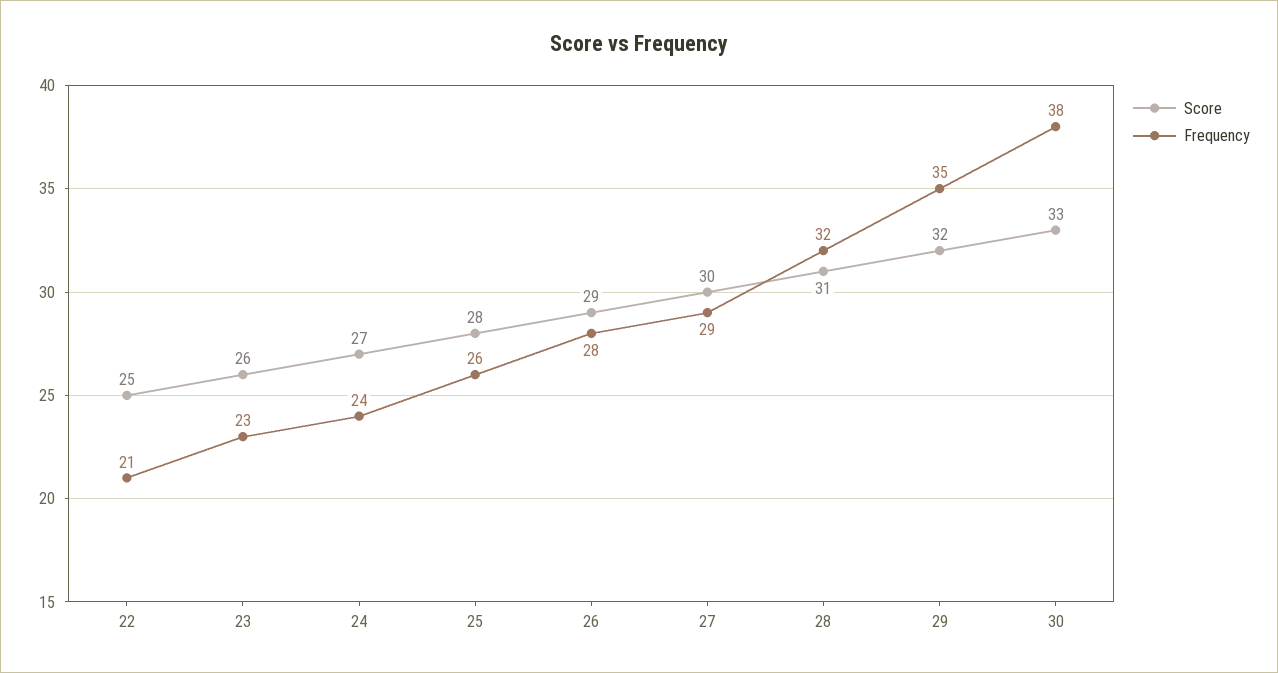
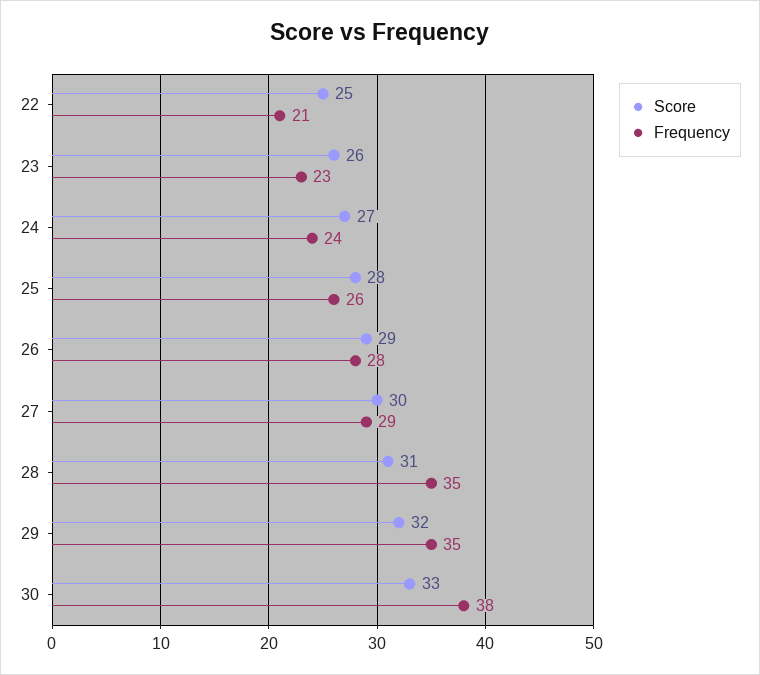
  {
    "Score": {
      "22": 25,
      "23": 26,
      "24": 27,
      "25": 28,
      "26": 29,
      "27": 30,
      "28": 31,
      "29": 32,
      "30": 33
    },
    "Frequency": {
      "22": 21,
      "23": 23,
      "24": 24,
      "25": 26,
      "26": 28,
      "27": 29,
-     "28": 32,
+     "28": 35,
      "29": 35,
      "30": 38
    }
  }

